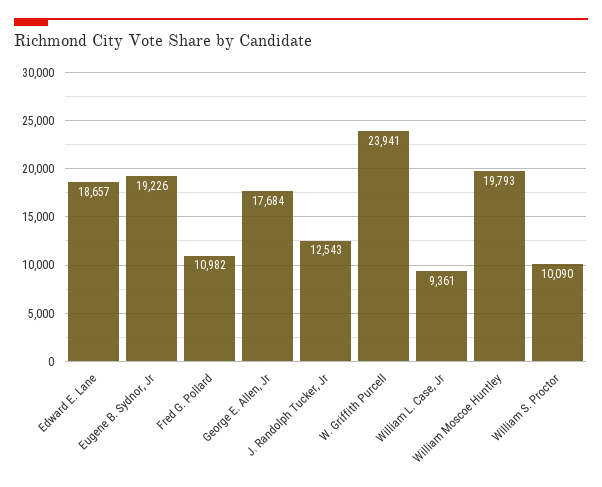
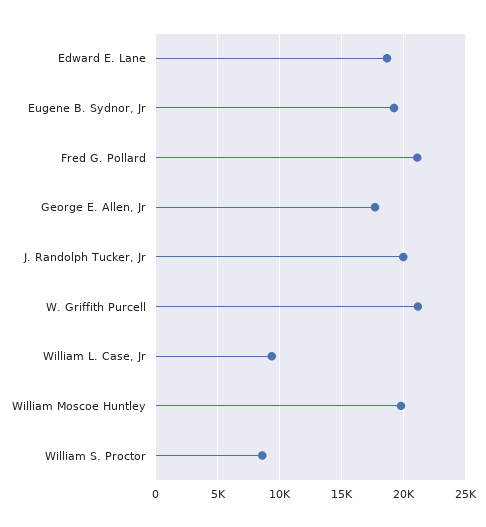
  {
    "Edward E. Lane": 18657,
    "Eugene B. Sydnor, Jr": 19226,
-   "Fred G. Pollard": 10982,
+   "Fred G. Pollard": 21000,
    "George E. Allen, Jr": 17684,
-   "J. Randolph Tucker, Jr": 12543,
+   "J. Randolph Tucker, Jr": 20000,
-   "W. Griffith Purcell": 23941,
+   "W. Griffith Purcell": 21000,
    "William L. Case, Jr": 9361,
    "William Moscoe Huntley": 19793,
-   "William S. Proctor": 10090
+   "William S. Proctor": 8500
  }

